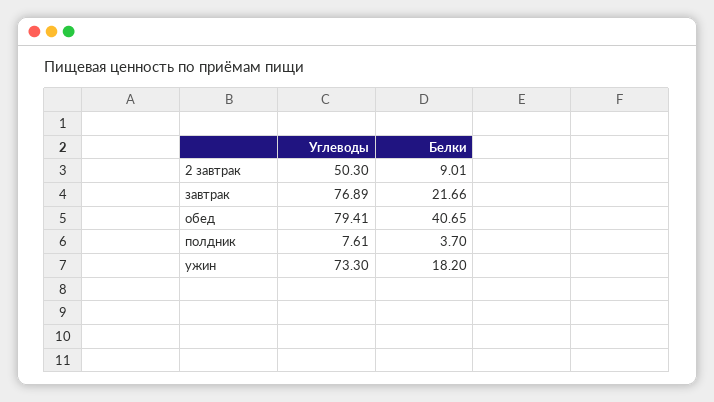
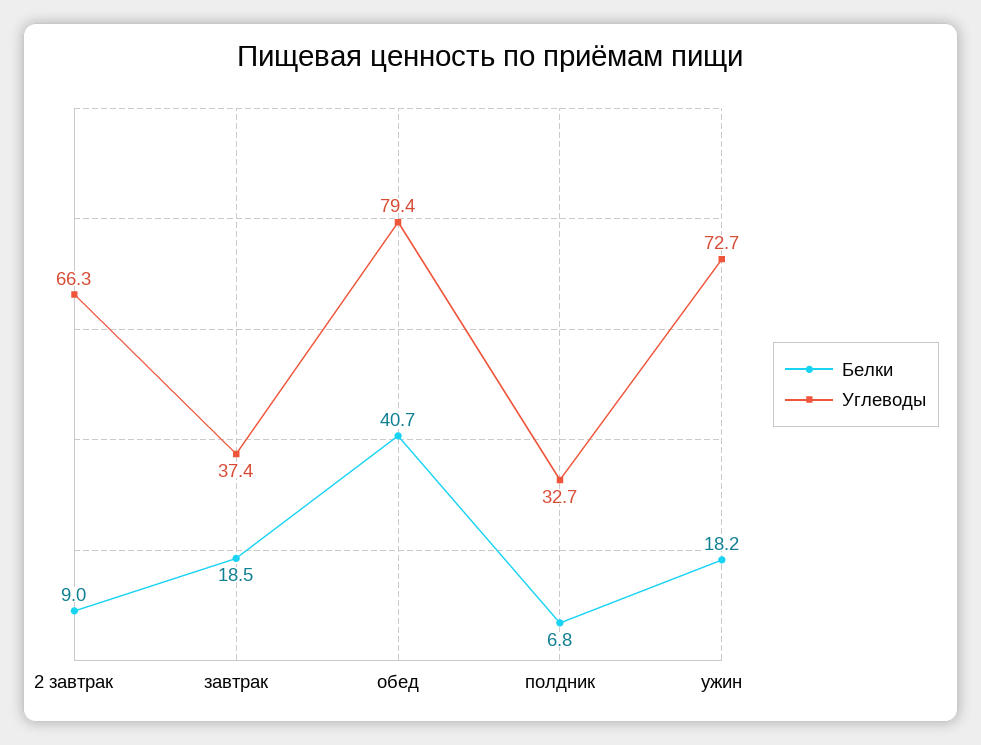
  {
    "Углеводы": {
-     "2 завтрак": 50.3,
+     "2 завтрак": 66.3,
-     "завтрак": 76.89,
+     "завтрак": 37.4,
      "обед": 79.41,
-     "полдник": 7.61,
+     "полдник": 32.7,
-     "ужин": 73.3
+     "ужин": 72.7
    },
    "Белки": {
      "2 завтрак": 9.01,
-     "завтрак": 21.66,
+     "завтрак": 18.5,
      "обед": 40.65,
-     "полдник": 3.7,
+     "полдник": 6.8,
      "ужин": 18.2
    }
  }

